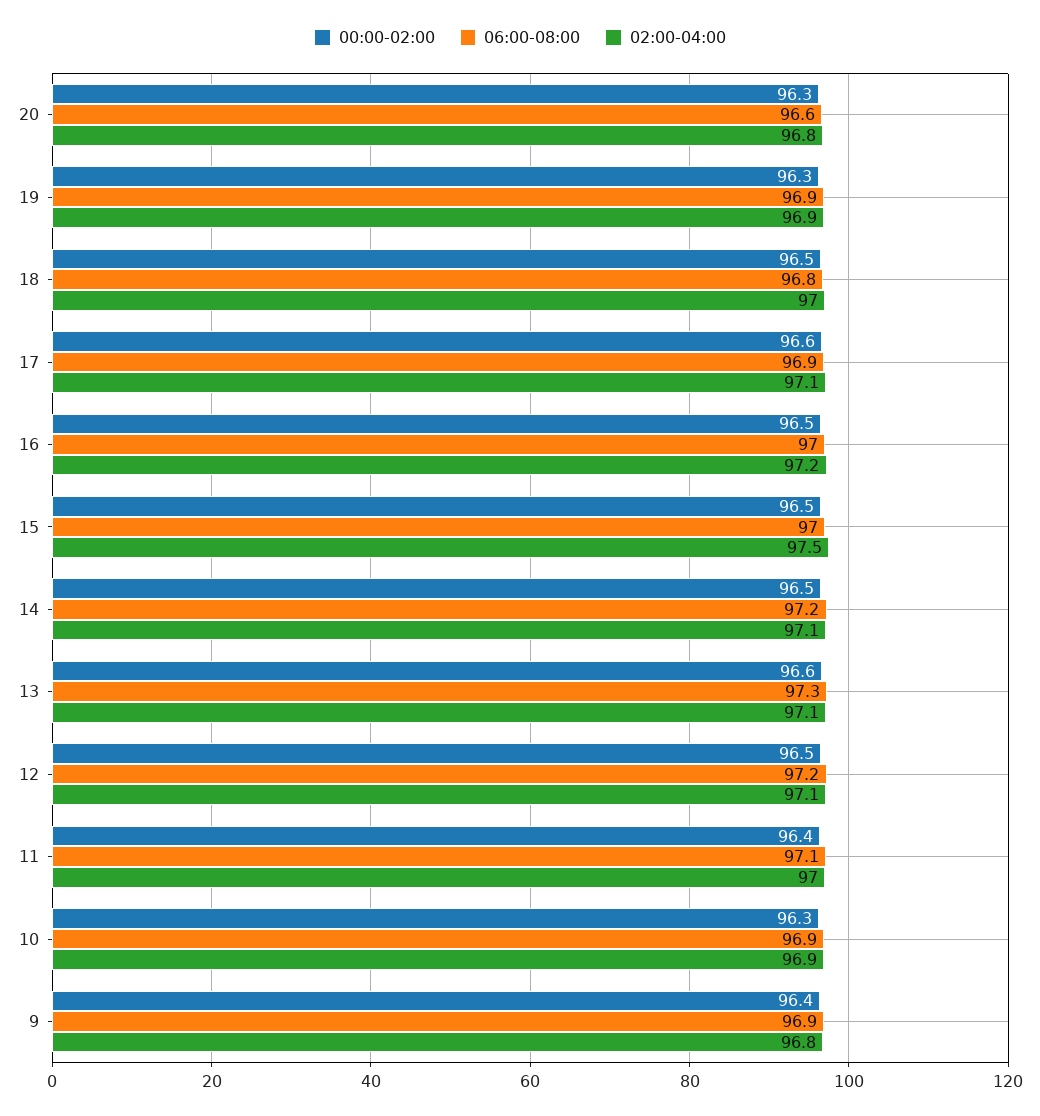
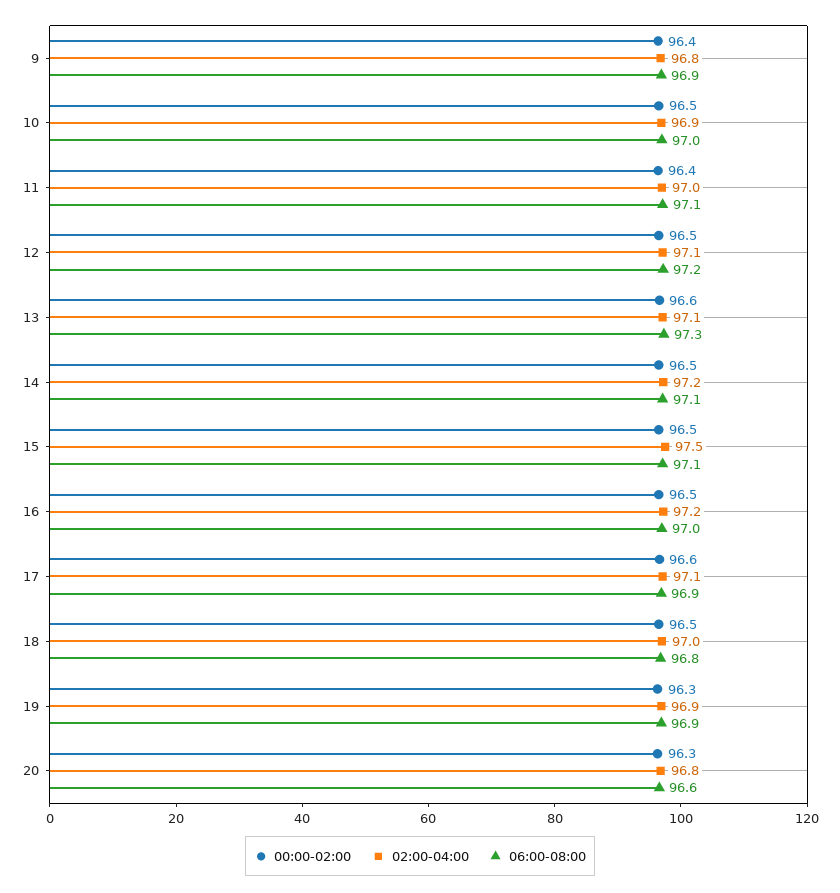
  {
    "00:00-02:00": {
      "20": 96.3,
      "19": 96.3,
      "18": 96.5,
      "17": 96.6,
      "16": 96.5,
      "15": 96.5,
      "14": 96.5,
      "13": 96.6,
      "12": 96.5,
      "11": 96.4,
-     "10": 96.3,
+     "10": 96.5,
      "9": 96.4
    },
    "06:00-08:00": {
      "20": 96.6,
      "19": 96.9,
      "18": 96.8,
      "17": 96.9,
      "16": 97,
-     "15": 97,
+     "15": 97.1,
-     "14": 97.2,
+     "14": 97.1,
      "13": 97.3,
      "12": 97.2,
      "11": 97.1,
-     "10": 96.9,
+     "10": 97,
      "9": 96.9
    },
    "02:00-04:00": {
      "20": 96.8,
      "19": 96.9,
      "18": 97,
      "17": 97.1,
      "16": 97.2,
      "15": 97.5,
-     "14": 97.1,
+     "14": 97.2,
      "13": 97.1,
      "12": 97.1,
      "11": 97,
      "10": 96.9,
      "9": 96.8
    }
  }

